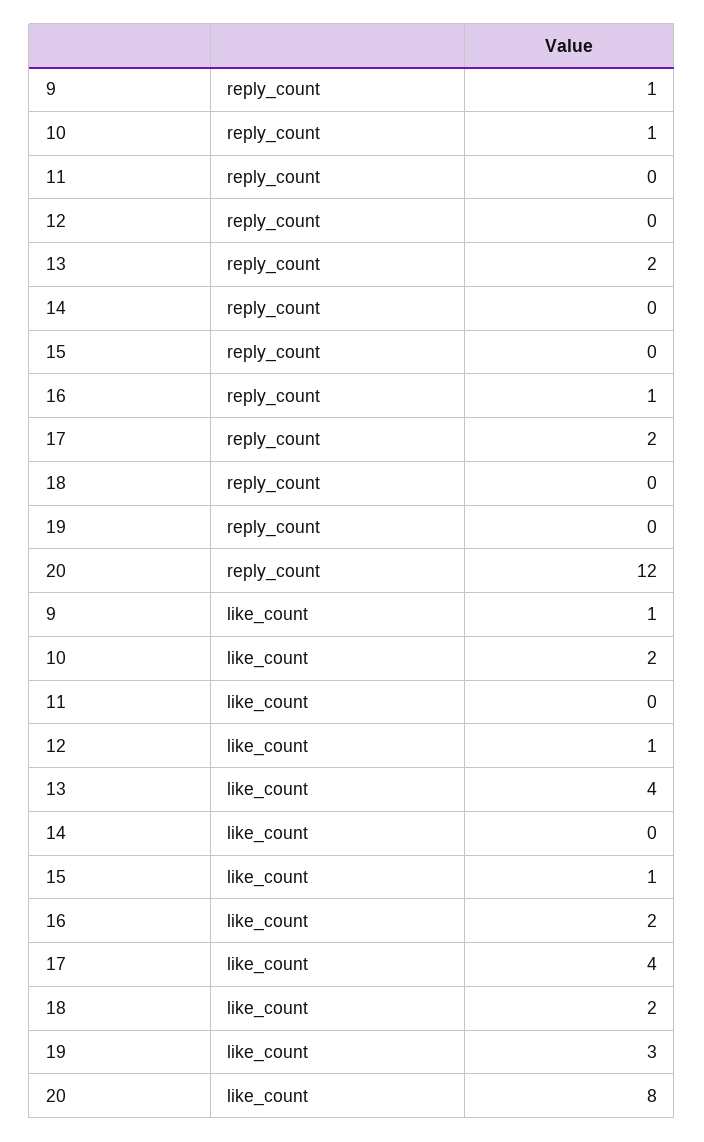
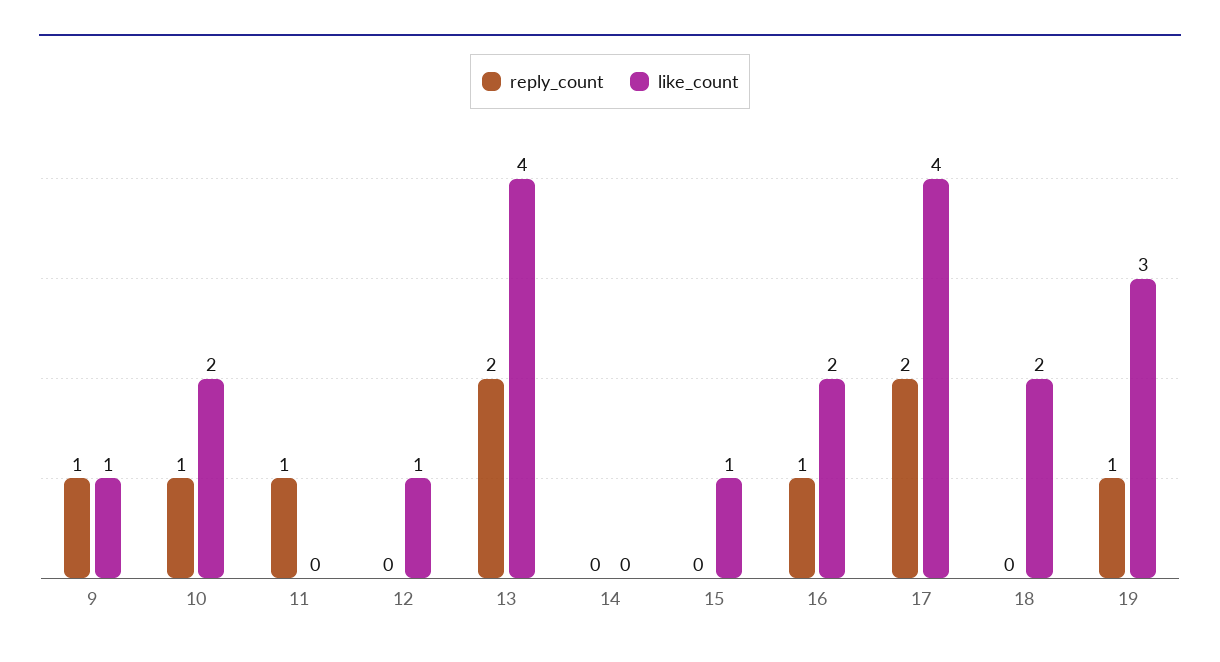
  {
    "reply_count": {
      "9": 1,
      "10": 1,
-     "11": 0,
+     "11": 1,
      "12": 0,
      "13": 2,
      "14": 0,
      "15": 0,
      "16": 1,
      "17": 2,
      "18": 0,
-     "19": 0,
+     "19": 1
-     "20": 12
    },
    "like_count": {
      "9": 1,
      "10": 2,
      "11": 0,
      "12": 1,
      "13": 4,
      "14": 0,
      "15": 1,
      "16": 2,
      "17": 4,
      "18": 2,
-     "19": 3,
+     "19": 3
-     "20": 8
    }
  }

